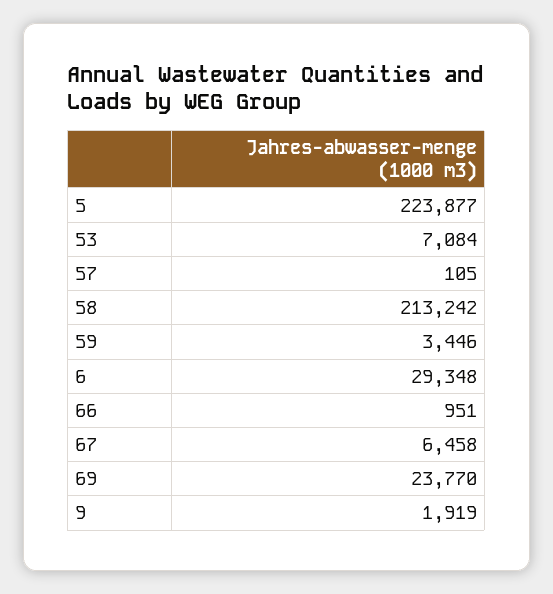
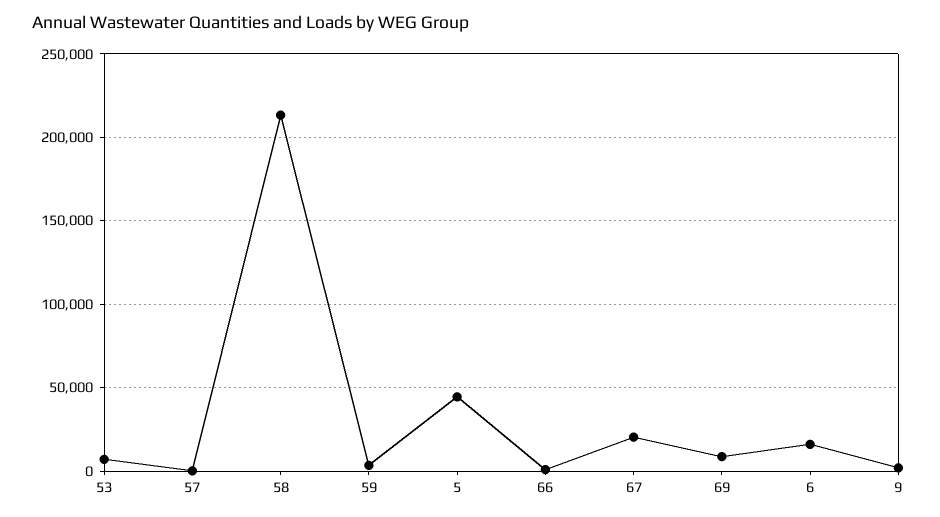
  {
-   "5": 223877,
+   "5": 45000,
    "53": 7084,
    "57": 105,
    "58": 213242,
    "59": 3446,
-   "6": 29348,
+   "6": 15000,
    "66": 951,
-   "67": 6458,
+   "67": 20000,
-   "69": 23770,
+   "69": 10000,
    "9": 1919
  }

